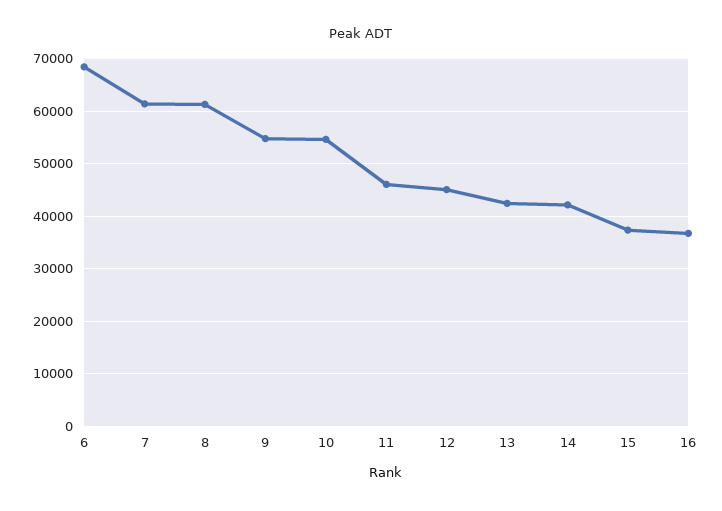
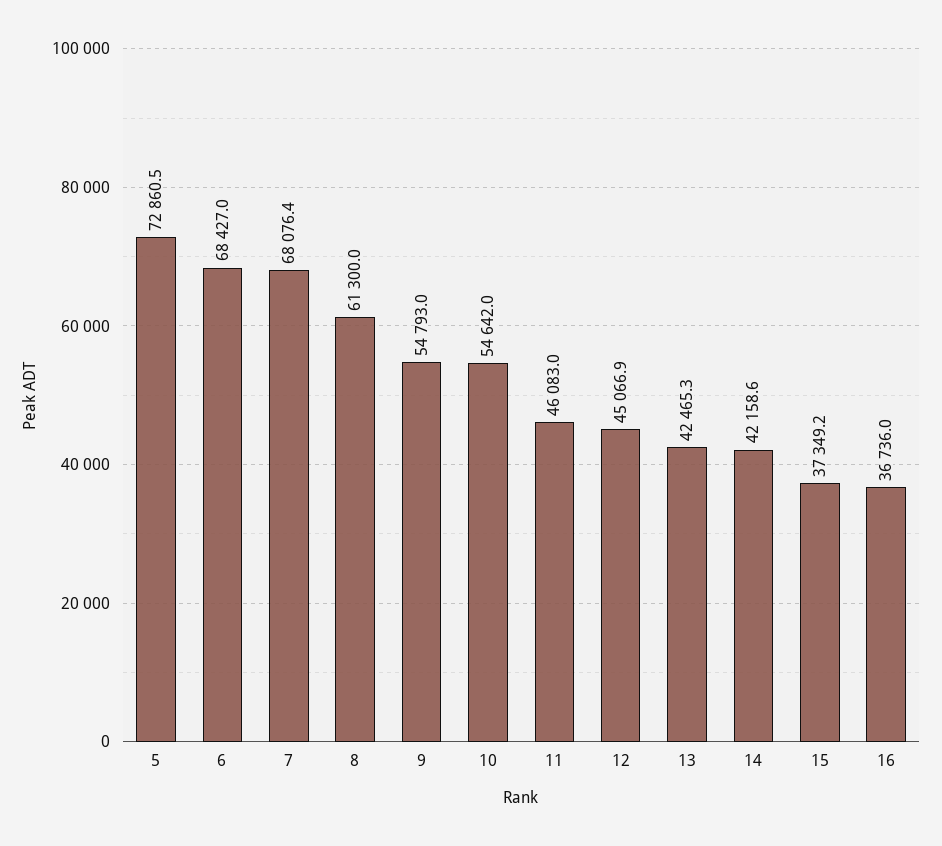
  {
    "6": 68427,
-   "7": 62000,
+   "7": 68076.4,
    "8": 61300,
    "9": 54793,
    "10": 54642,
    "11": 46083,
    "12": 45066.9,
    "13": 42465.3,
    "14": 42158.6,
    "15": 37349.2,
-   "16": 36736
+   "16": 36736,
+   "5": 72860.5
  }

